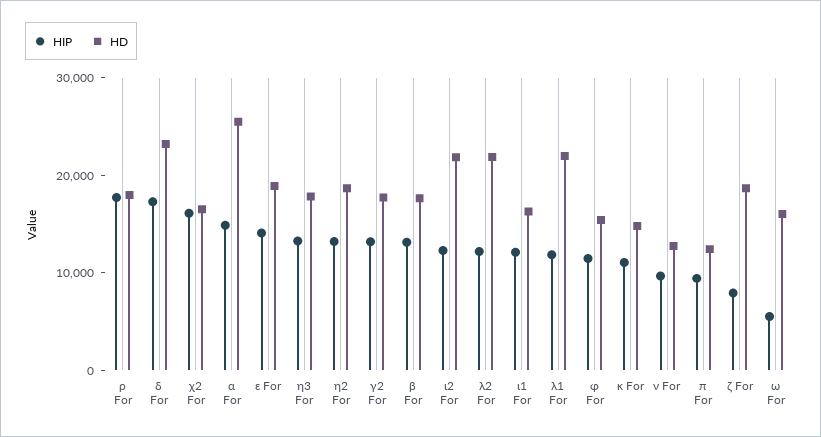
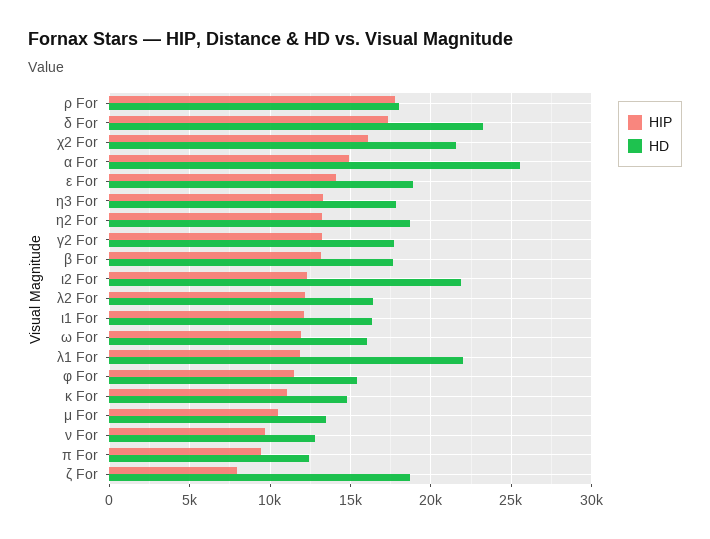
  {
    "HIP": {
      "ρ For": 17500,
      "δ For": 17500,
      "χ2 For": 16000,
      "α For": 15000,
      "ε For": 14000,
      "η3 For": 13500,
      "η2 For": 13000,
      "γ2 For": 13000,
      "β For": 13000,
      "ι2 For": 12500,
      "λ2 For": 12000,
      "ι1 For": 12000,
      "λ1 For": 12000,
      "φ For": 11500,
      "κ For": 11000,
      "ν For": 9500,
      "π For": 9500,
      "ζ For": 8000,
-     "ω For": 6000
+     "ω For": 12000,
+     "μ For": 10500
    },
    "HD": {
      "ρ For": 18000,
      "δ For": 23000,
-     "χ2 For": 16000,
+     "χ2 For": 21500,
      "α For": 25500,
      "ε For": 19000,
      "η3 For": 18000,
      "η2 For": 18500,
      "γ2 For": 17500,
      "β For": 17500,
      "ι2 For": 22000,
-     "λ2 For": 22000,
+     "λ2 For": 16500,
      "ι1 For": 16500,
      "λ1 For": 22000,
      "φ For": 15500,
      "κ For": 15000,
      "ν For": 13000,
      "π For": 12500,
      "ζ For": 18500,
-     "ω For": 16000
+     "ω For": 16000,
+     "μ For": 13500
    }
  }

